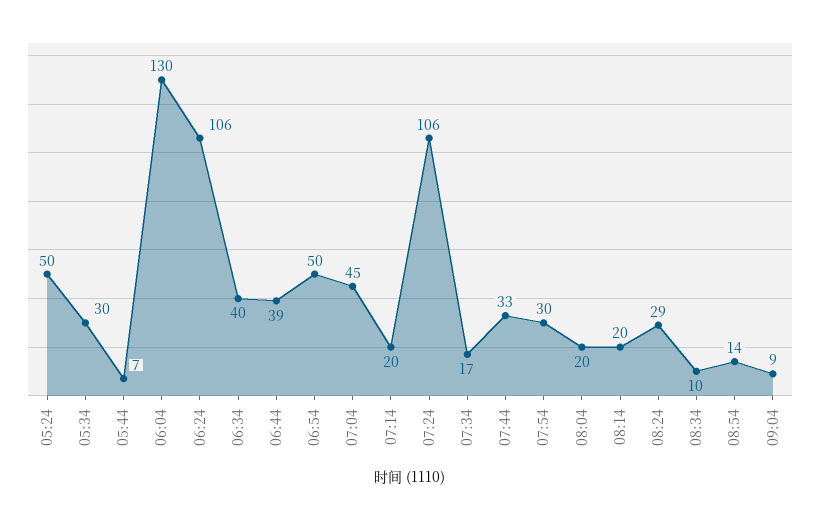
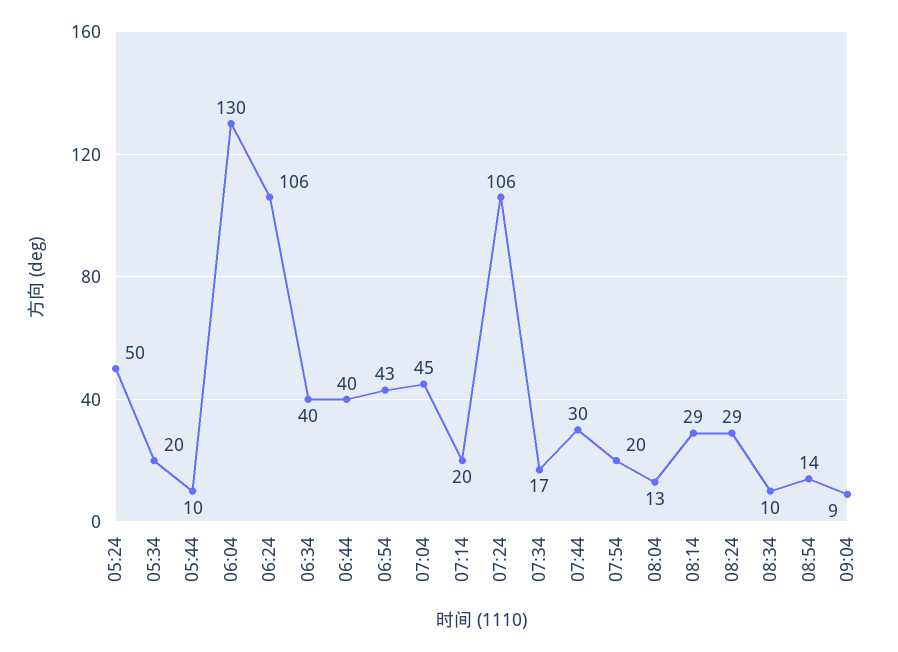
  {
    "05:24": 50,
-   "05:34": 30,
+   "05:34": 20,
-   "05:44": 7,
+   "05:44": 10,
    "06:04": 130,
    "06:24": 106,
    "06:34": 40,
-   "06:44": 39,
+   "06:44": 40,
-   "06:54": 50,
+   "06:54": 43,
    "07:04": 45,
    "07:14": 20,
    "07:24": 106,
    "07:34": 17,
-   "07:44": 33,
+   "07:44": 30,
-   "07:54": 30,
+   "07:54": 20,
-   "08:04": 20,
+   "08:04": 13,
-   "08:14": 20,
+   "08:14": 29,
    "08:24": 29,
    "08:34": 10,
    "08:54": 14,
    "09:04": 9
  }

